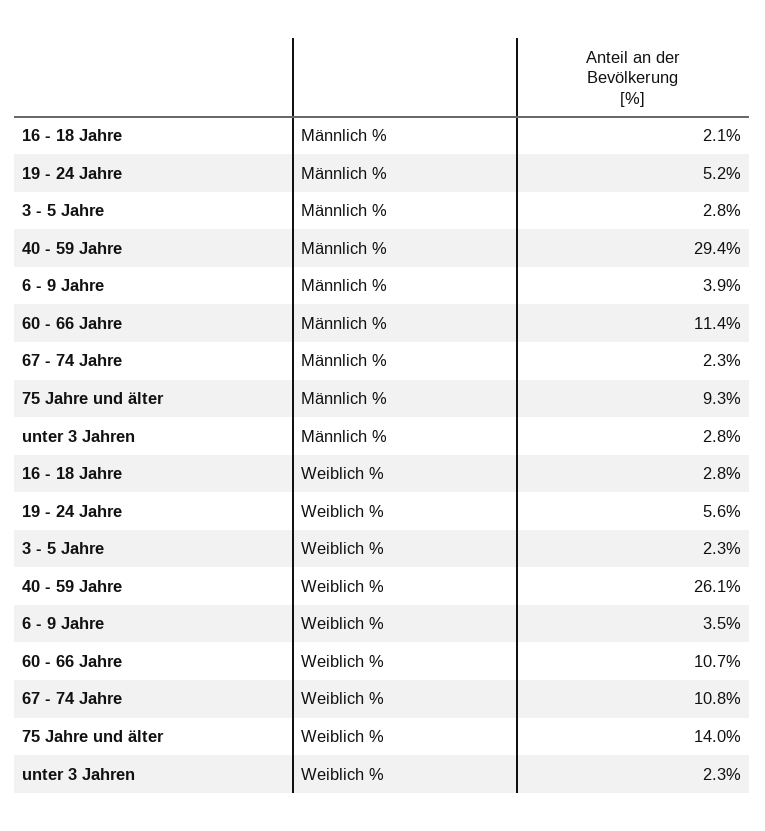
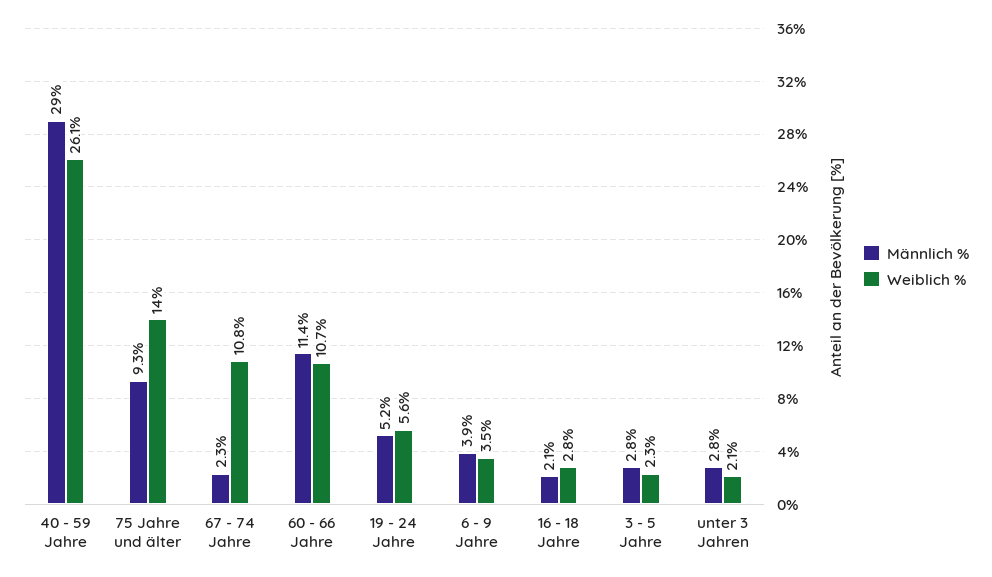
  {
    "Männlich %": {
      "16 - 18 Jahre": 2.1,
      "19 - 24 Jahre": 5.2,
      "3 - 5 Jahre": 2.8,
-     "40 - 59 Jahre": 29.4,
+     "40 - 59 Jahre": 29,
      "6 - 9 Jahre": 3.9,
      "60 - 66 Jahre": 11.4,
      "67 - 74 Jahre": 2.3,
      "75 Jahre und älter": 9.3,
      "unter 3 Jahren": 2.8
    },
    "Weiblich %": {
      "16 - 18 Jahre": 2.8,
      "19 - 24 Jahre": 5.6,
      "3 - 5 Jahre": 2.3,
      "40 - 59 Jahre": 26.1,
      "6 - 9 Jahre": 3.5,
      "60 - 66 Jahre": 10.7,
      "67 - 74 Jahre": 10.8,
      "75 Jahre und älter": 14,
-     "unter 3 Jahren": 2.3
+     "unter 3 Jahren": 2.1
    }
  }

